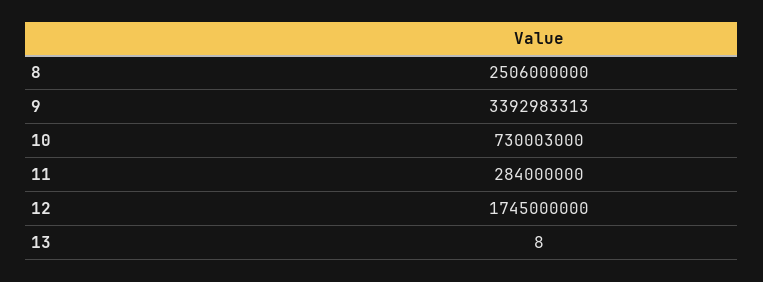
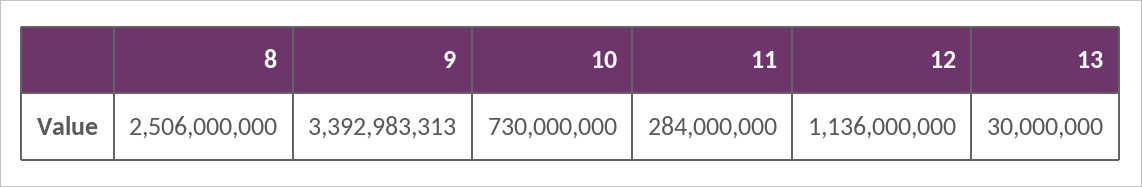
  {
    "8": 2506000000,
    "9": 3392983313,
-   "10": 730003000,
+   "10": 730000000,
    "11": 284000000,
-   "12": 1745000000,
+   "12": 1136000000,
-   "13": 8
+   "13": 30000000
  }

